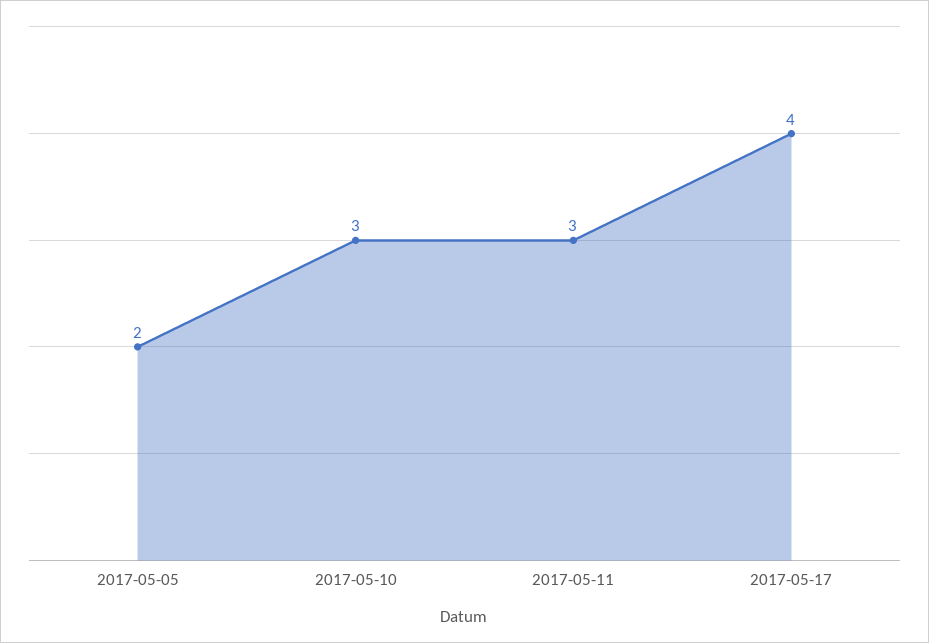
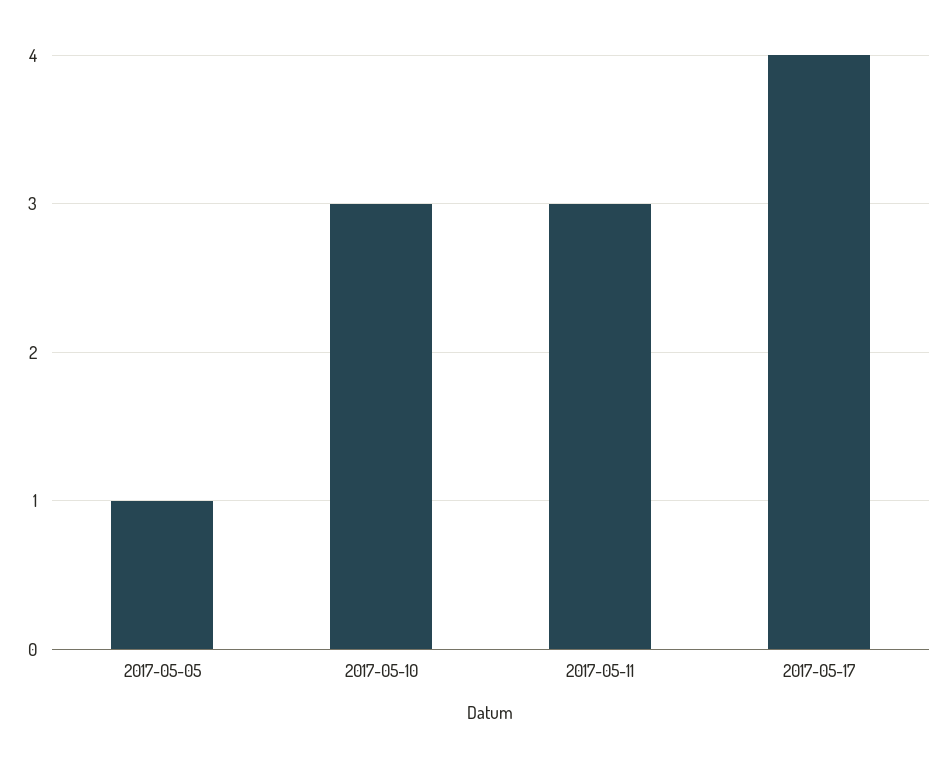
  {
-   "2017-05-05": 2,
+   "2017-05-05": 1,
    "2017-05-10": 3,
    "2017-05-11": 3,
    "2017-05-17": 4
  }

